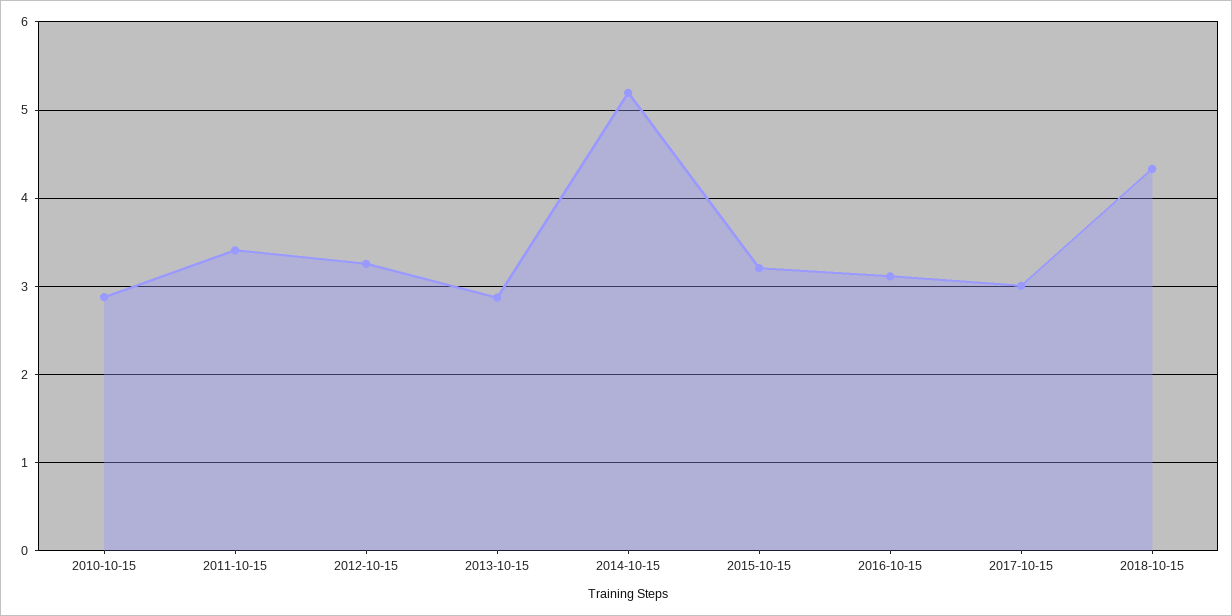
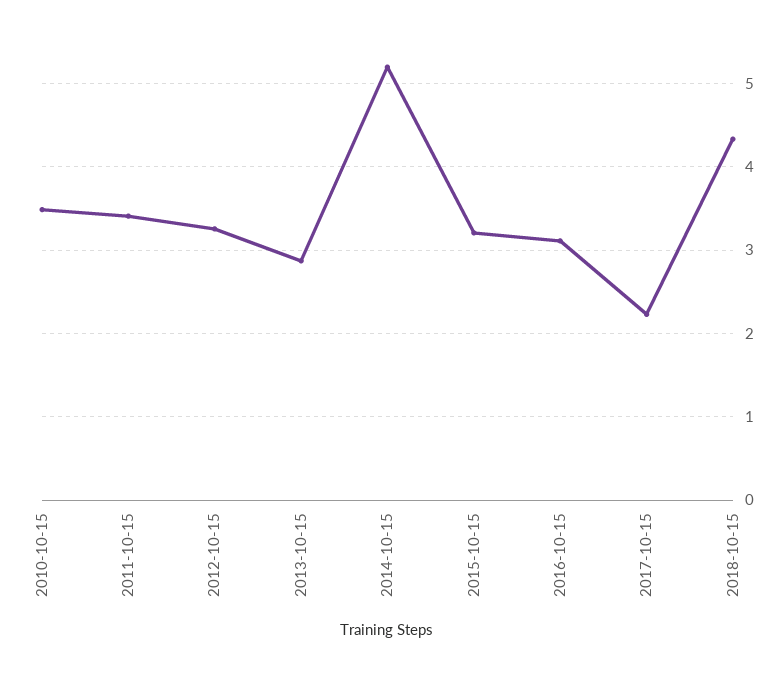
  {
-   "2010-10-15": 2.9,
+   "2010-10-15": 3.5,
    "2011-10-15": 3.4,
    "2012-10-15": 3.3,
    "2013-10-15": 2.9,
    "2014-10-15": 5.2,
    "2015-10-15": 3.2,
    "2016-10-15": 3.1,
-   "2017-10-15": 3,
+   "2017-10-15": 2.2,
    "2018-10-15": 4.3
  }

